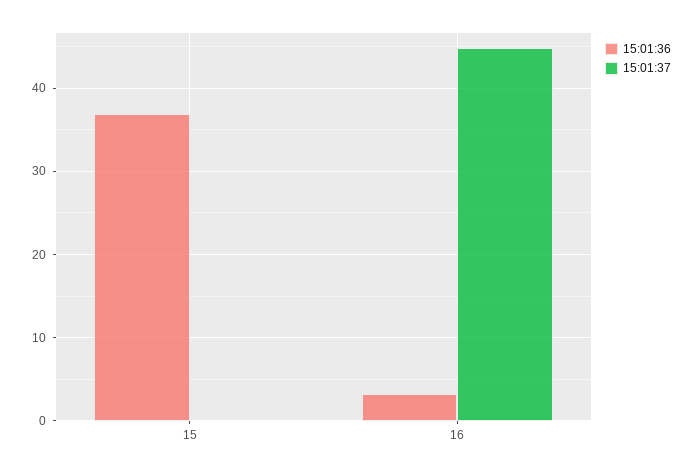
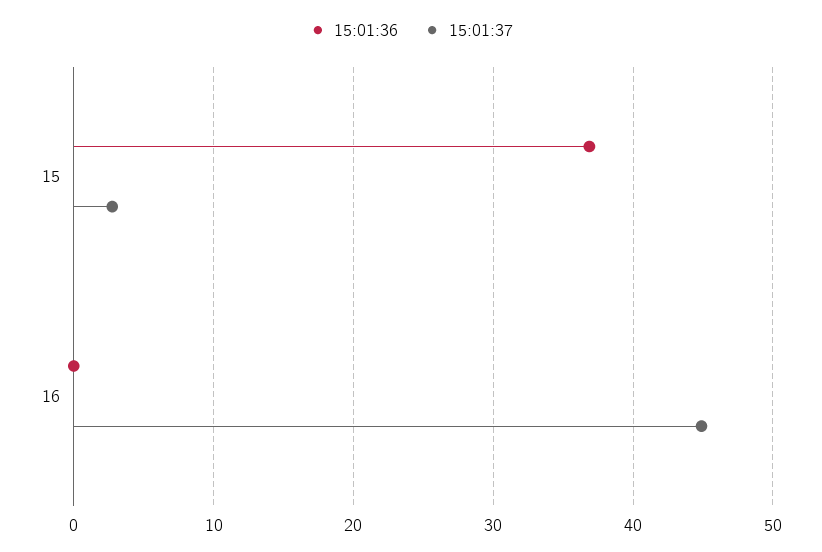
  {
    "15:01:36": {
      "15": 37,
-     "16": 3
+     "16": 0
    },
    "15:01:37": {
-     "15": 0,
+     "15": 3,
      "16": 45
    }
  }

